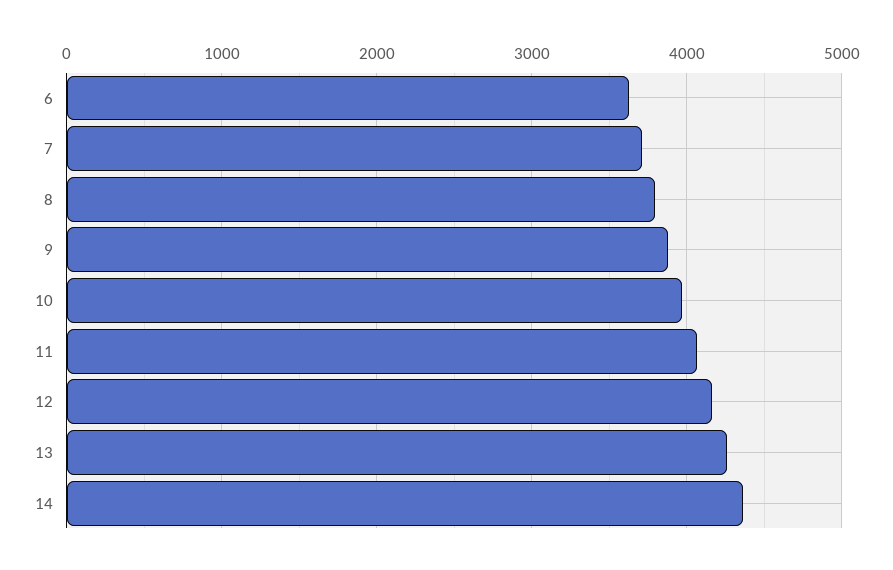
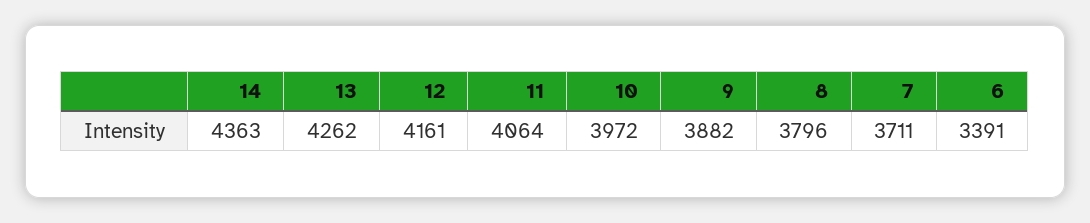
  {
-   "6": 3600,
+   "6": 3391,
    "7": 3711,
    "8": 3796,
    "9": 3882,
    "10": 3972,
    "11": 4064,
    "12": 4161,
    "13": 4262,
    "14": 4363
  }

